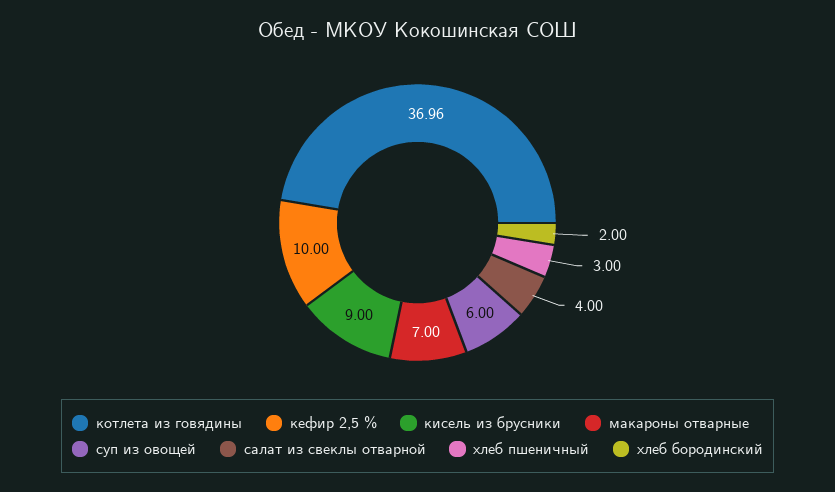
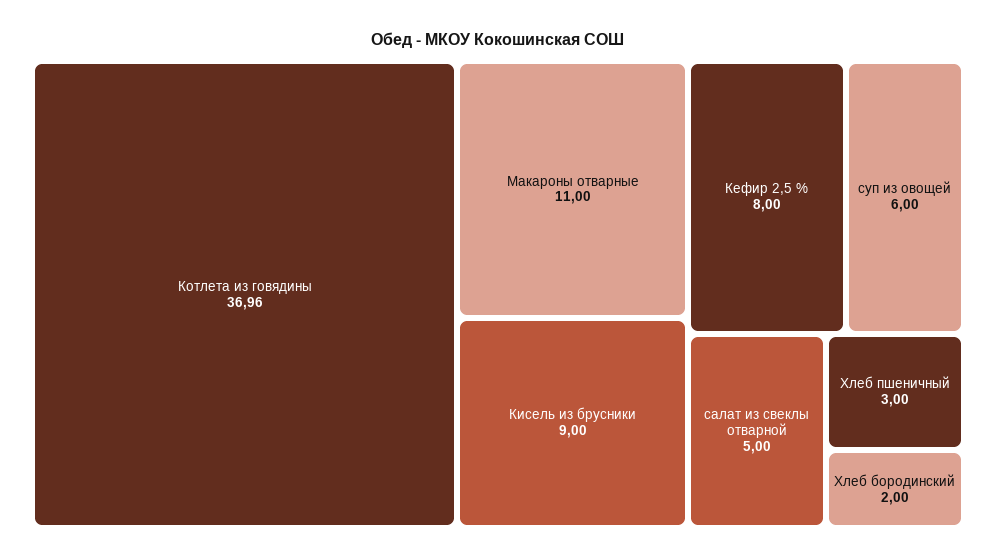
  {
    "котлета из говядины": 36.96,
-   "кефир 2,5 %": 10,
+   "кефир 2,5 %": 8,
    "кисель из брусники": 9,
-   "макароны отварные": 7,
+   "макароны отварные": 11,
    "суп из овощей": 6,
-   "салат из свеклы отварной": 4,
+   "салат из свеклы отварной": 5,
    "хлеб пшеничный": 3,
    "хлеб бородинский": 2
  }

